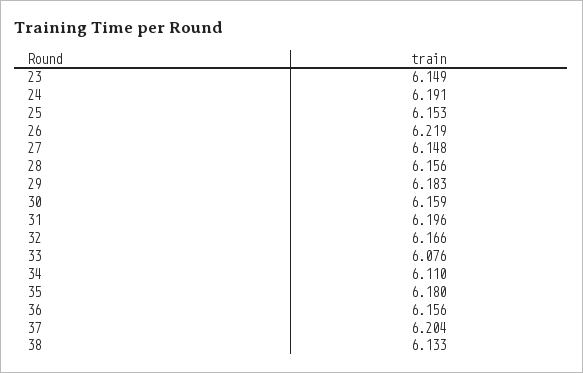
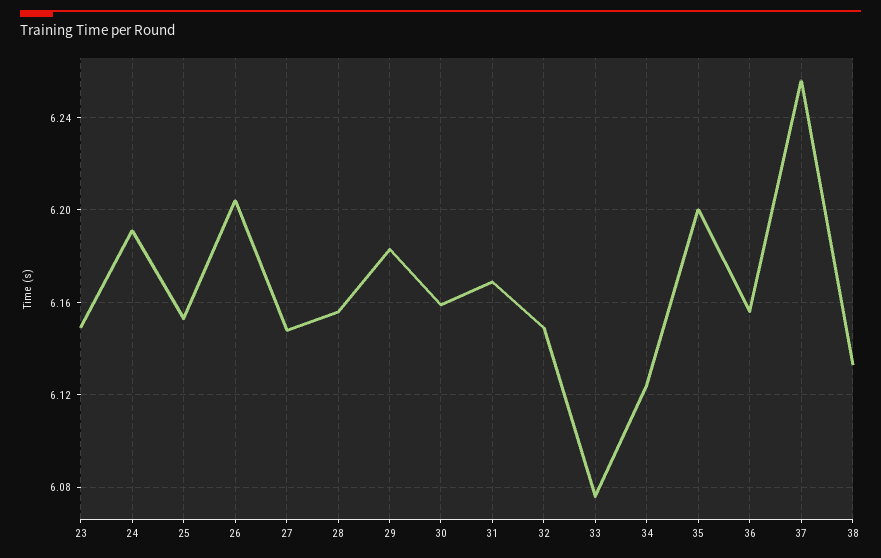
  {
    "23": 6.149,
    "24": 6.191,
    "25": 6.153,
-   "26": 6.219,
+   "26": 6.205,
    "27": 6.148,
    "28": 6.156,
    "29": 6.183,
    "30": 6.159,
-   "31": 6.196,
+   "31": 6.17,
-   "32": 6.166,
+   "32": 6.15,
    "33": 6.076,
-   "34": 6.11,
+   "34": 6.125,
-   "35": 6.18,
+   "35": 6.2,
    "36": 6.156,
-   "37": 6.204,
+   "37": 6.255,
    "38": 6.133
  }

